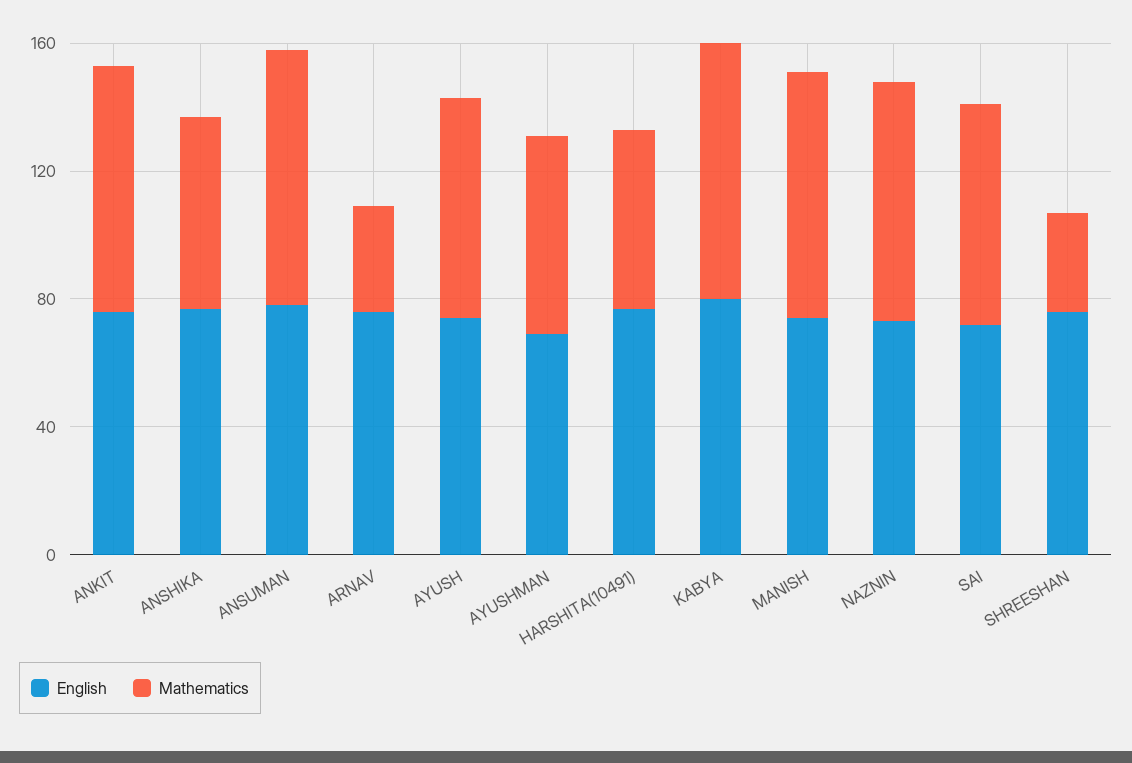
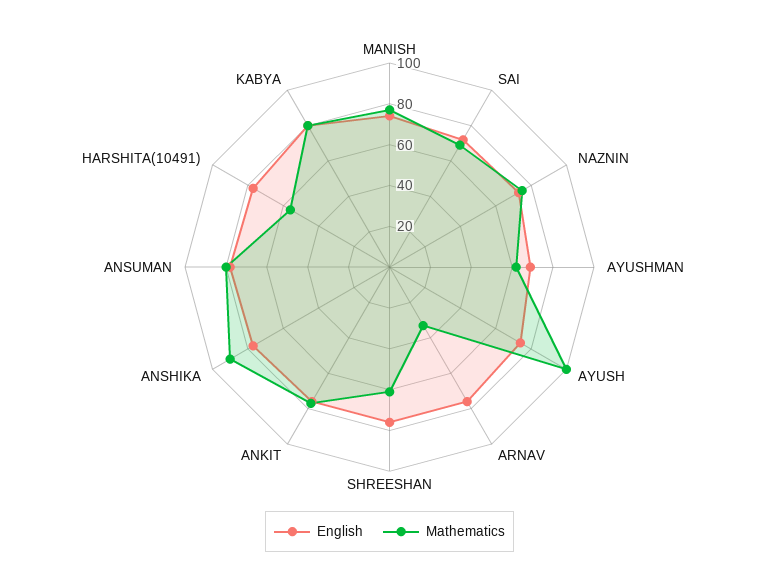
  {
    "English": {
      "ANKIT": 75,
      "ANSHIKA": 75,
      "ANSUMAN": 80,
      "ARNAV": 75,
      "AYUSH": 75,
      "AYUSHMAN": 70,
      "HARSHITA(10491)": 75,
      "KABYA": 80,
      "MANISH": 75,
      "NAZNIN": 75,
      "SAI": 70,
      "SHREESHAN": 75
    },
    "Mathematics": {
      "ANKIT": 75,
-     "ANSHIKA": 60,
+     "ANSHIKA": 90,
      "ANSUMAN": 80,
      "ARNAV": 35,
-     "AYUSH": 70,
+     "AYUSH": 100,
      "AYUSHMAN": 60,
      "HARSHITA(10491)": 55,
      "KABYA": 80,
      "MANISH": 75,
      "NAZNIN": 75,
      "SAI": 70,
-     "SHREESHAN": 30
+     "SHREESHAN": 60
    }
  }

